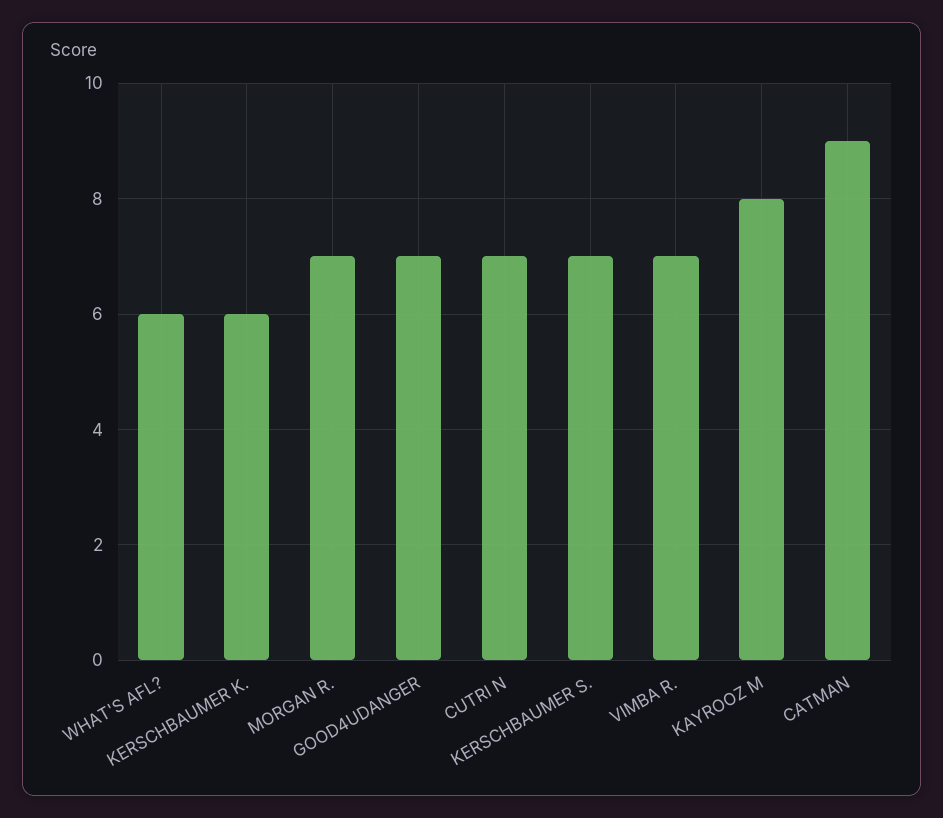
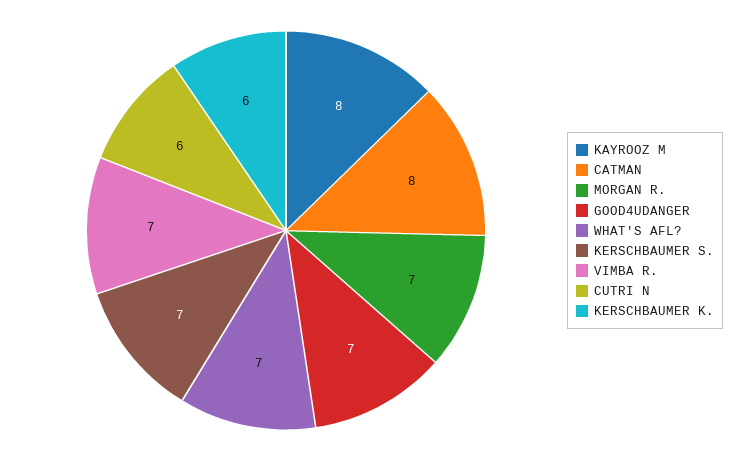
  {
-   "WHAT'S AFL?": 6,
+   "WHAT'S AFL?": 7,
    "KERSCHBAUMER K.": 6,
    "MORGAN R.": 7,
    "GOOD4UDANGER": 7,
-   "CUTRI N": 7,
+   "CUTRI N": 6,
    "KERSCHBAUMER S.": 7,
    "VIMBA R.": 7,
    "KAYROOZ M": 8,
-   "CATMAN": 9
+   "CATMAN": 8
  }

